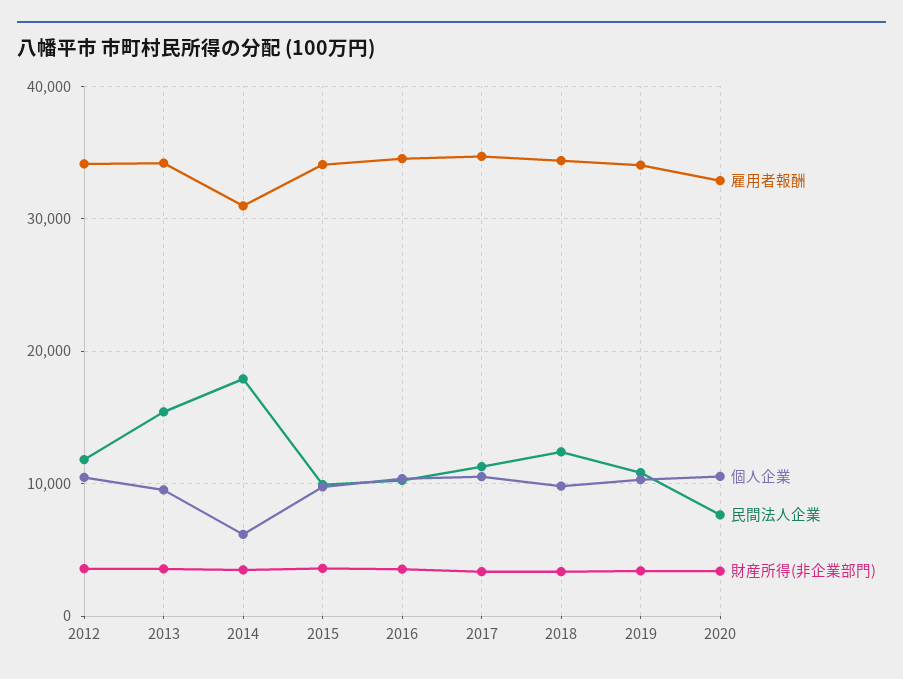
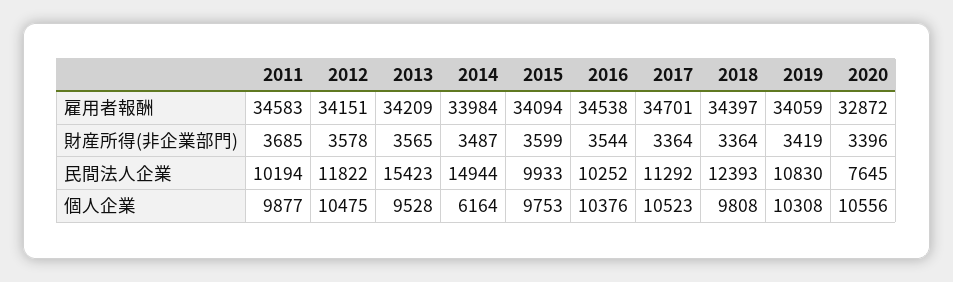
  {
    "雇用者報酬": {
      "2012": 34151,
      "2013": 34209,
-     "2014": 31000,
+     "2014": 33984,
      "2015": 34094,
      "2016": 34538,
      "2017": 34701,
      "2018": 34397,
      "2019": 34059,
-     "2020": 32872
+     "2020": 32872,
+     "2011": 34583
    },
    "個人企業": {
      "2012": 10475,
      "2013": 9528,
      "2014": 6164,
      "2015": 9753,
      "2016": 10376,
      "2017": 10523,
      "2018": 9808,
      "2019": 10308,
-     "2020": 10556
+     "2020": 10556,
+     "2011": 9877
    },
    "民間法人企業": {
      "2012": 11822,
      "2013": 15423,
-     "2014": 18000,
+     "2014": 14944,
      "2015": 9933,
      "2016": 10252,
      "2017": 11292,
      "2018": 12393,
      "2019": 10830,
-     "2020": 7645
+     "2020": 7645,
+     "2011": 10194
    },
    "財産所得(非企業部門)": {
      "2012": 3578,
      "2013": 3565,
      "2014": 3487,
      "2015": 3599,
      "2016": 3544,
      "2017": 3364,
      "2018": 3364,
      "2019": 3419,
-     "2020": 3396
+     "2020": 3396,
+     "2011": 3685
    }
  }

